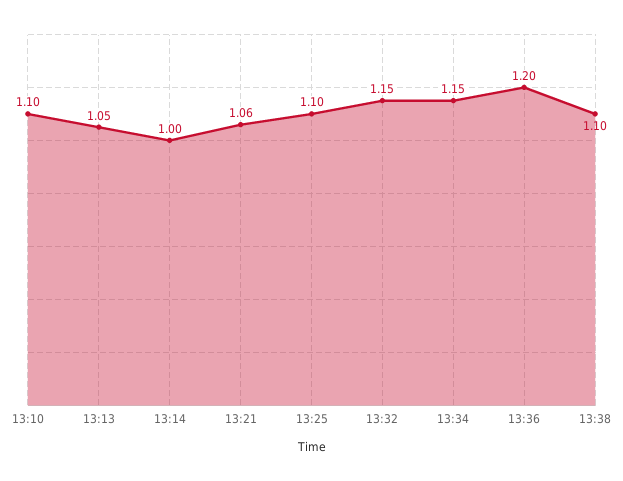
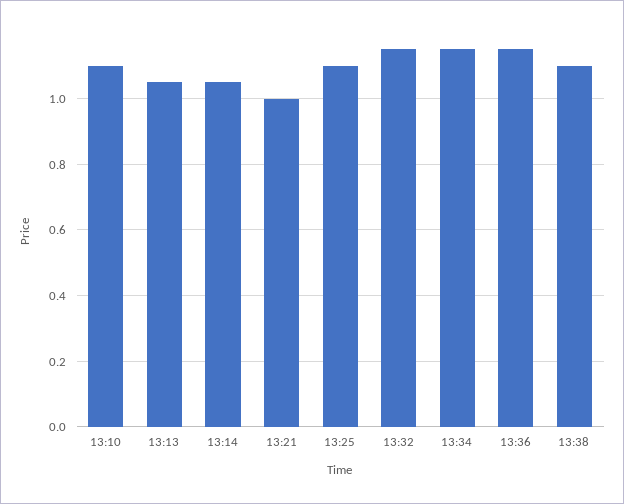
  {
    "13:10": 1.1,
    "13:13": 1.05,
-   "13:14": 1,
+   "13:14": 1.05,
-   "13:21": 1.06,
+   "13:21": 1,
    "13:25": 1.1,
    "13:32": 1.15,
    "13:34": 1.15,
-   "13:36": 1.2,
+   "13:36": 1.15,
    "13:38": 1.1
  }

